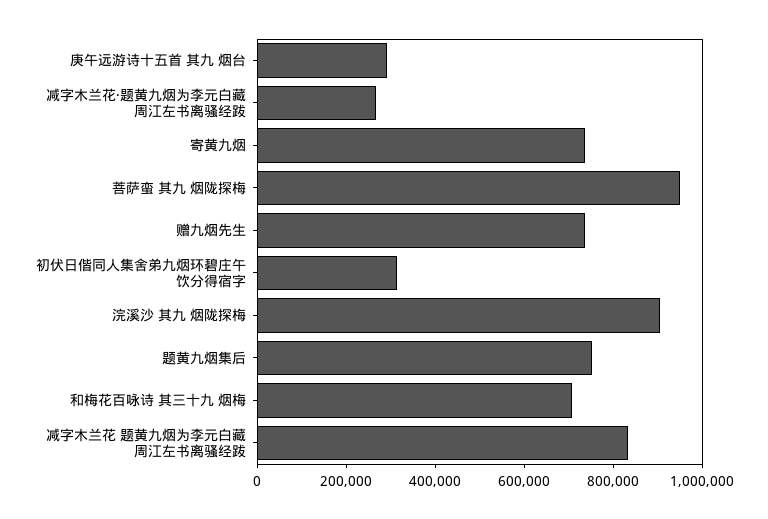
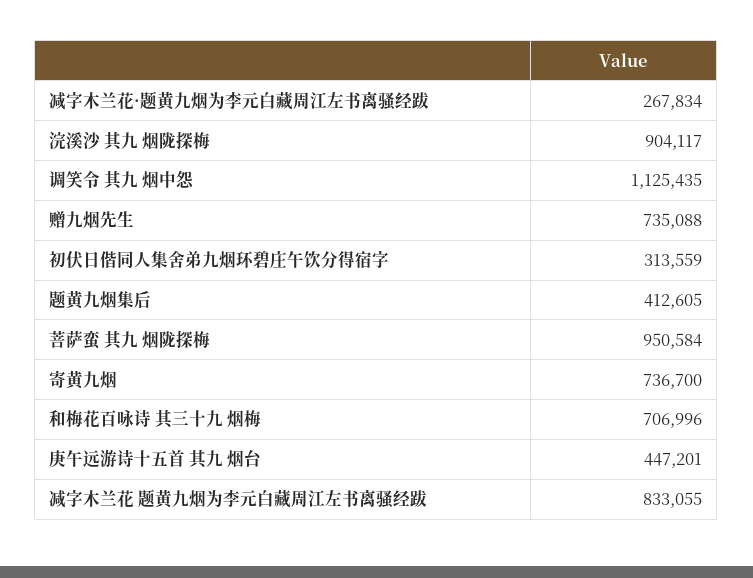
  {
-   "庚午远游诗十五首 其九 烟台": 300000,
+   "庚午远游诗十五首 其九 烟台": 447201,
    "减字木兰花·题黄九烟为李元白藏周江左书离骚经跋": 267834,
    "寄黄九烟": 736700,
    "菩萨蛮 其九 烟陇探梅": 950584,
    "赠九烟先生": 735088,
    "初伏日偕同人集舍弟九烟环碧庄午饮分得宿字": 313559,
    "浣溪沙 其九 烟陇探梅": 904117,
-   "题黄九烟集后": 750000,
+   "题黄九烟集后": 412605,
    "和梅花百咏诗 其三十九 烟梅": 706996,
-   "减字木兰花 题黄九烟为李元白藏周江左书离骚经跋": 833055
+   "减字木兰花 题黄九烟为李元白藏周江左书离骚经跋": 833055,
+   "调笑令 其九 烟中怨": 1125435
  }

